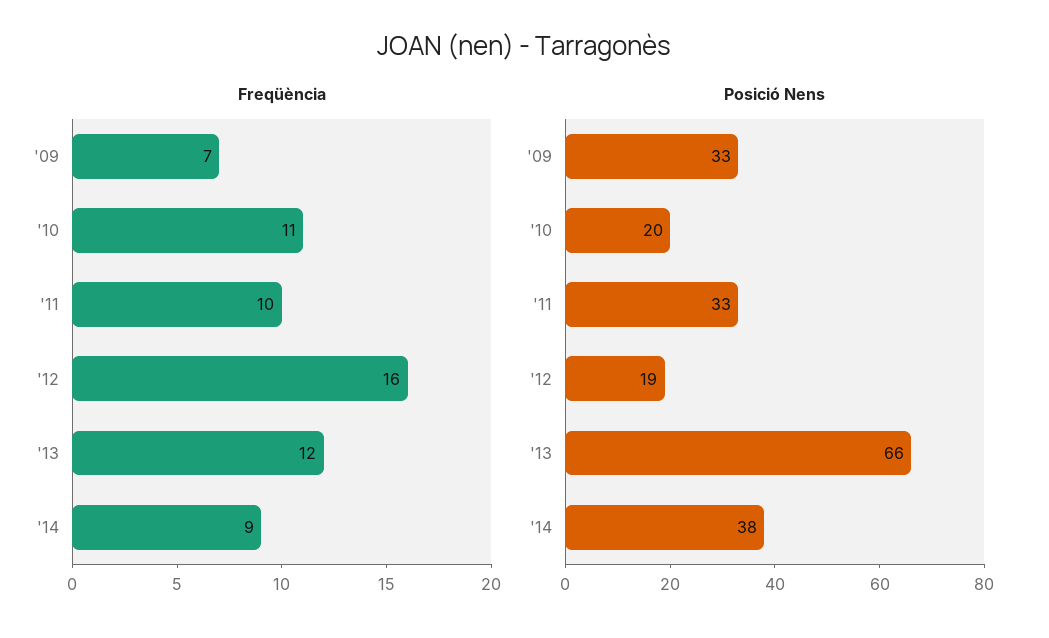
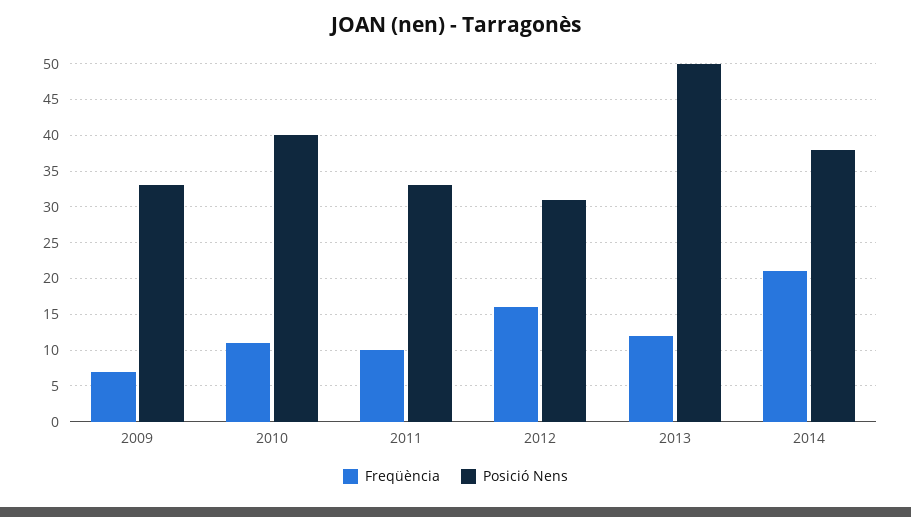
  {
    "Freqüència": {
      "'09": 7,
      "'10": 11,
      "'11": 10,
      "'12": 16,
      "'13": 12,
-     "'14": 9
+     "'14": 21
    },
    "Posició Nens": {
      "'09": 33,
-     "'10": 20,
+     "'10": 40,
      "'11": 33,
-     "'12": 19,
+     "'12": 31,
-     "'13": 66,
+     "'13": 50,
      "'14": 38
    }
  }

